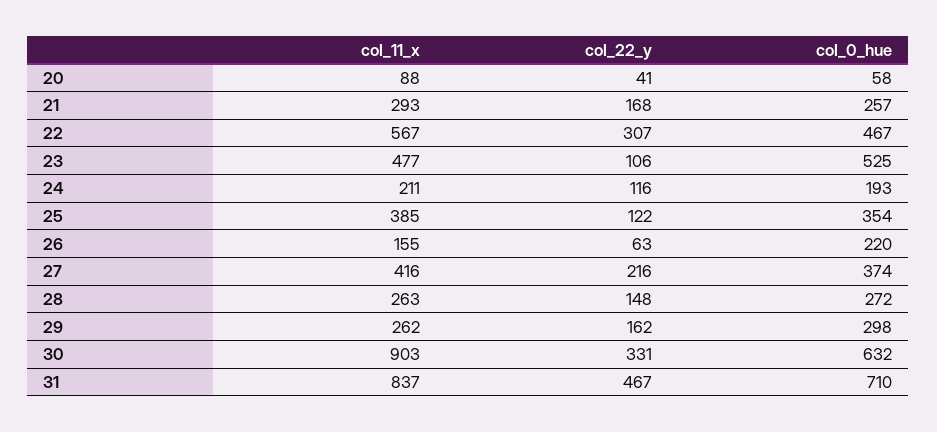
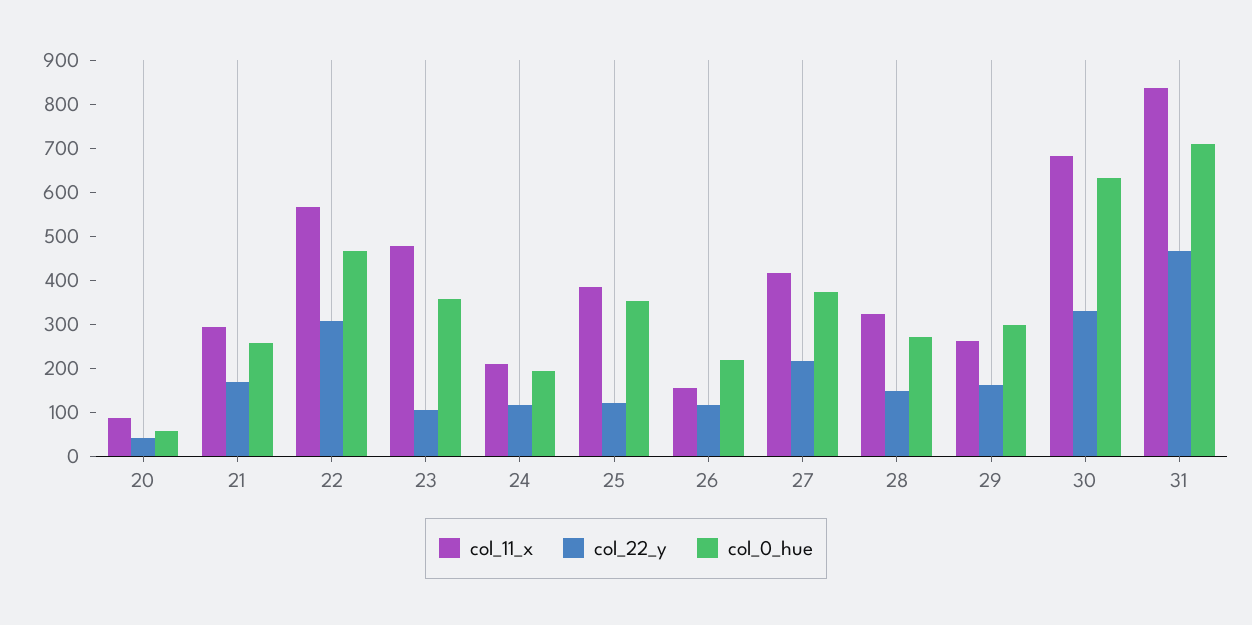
  {
    "col_11_x": {
      "20": 88,
      "21": 293,
      "22": 567,
      "23": 477,
      "24": 211,
      "25": 385,
      "26": 155,
      "27": 416,
-     "28": 263,
+     "28": 320,
      "29": 262,
-     "30": 903,
+     "30": 680,
      "31": 837
    },
    "col_22_y": {
      "20": 41,
      "21": 168,
      "22": 307,
      "23": 106,
      "24": 116,
      "25": 122,
-     "26": 63,
+     "26": 120,
      "27": 216,
      "28": 148,
      "29": 162,
      "30": 331,
      "31": 467
    },
    "col_0_hue": {
      "20": 58,
      "21": 257,
      "22": 467,
-     "23": 525,
+     "23": 360,
      "24": 193,
      "25": 354,
      "26": 220,
      "27": 374,
      "28": 272,
      "29": 298,
      "30": 632,
      "31": 710
    }
  }

